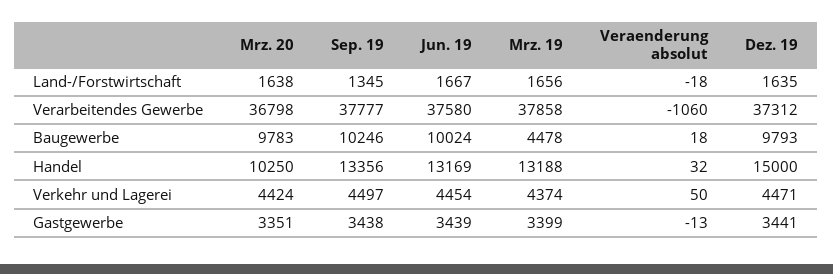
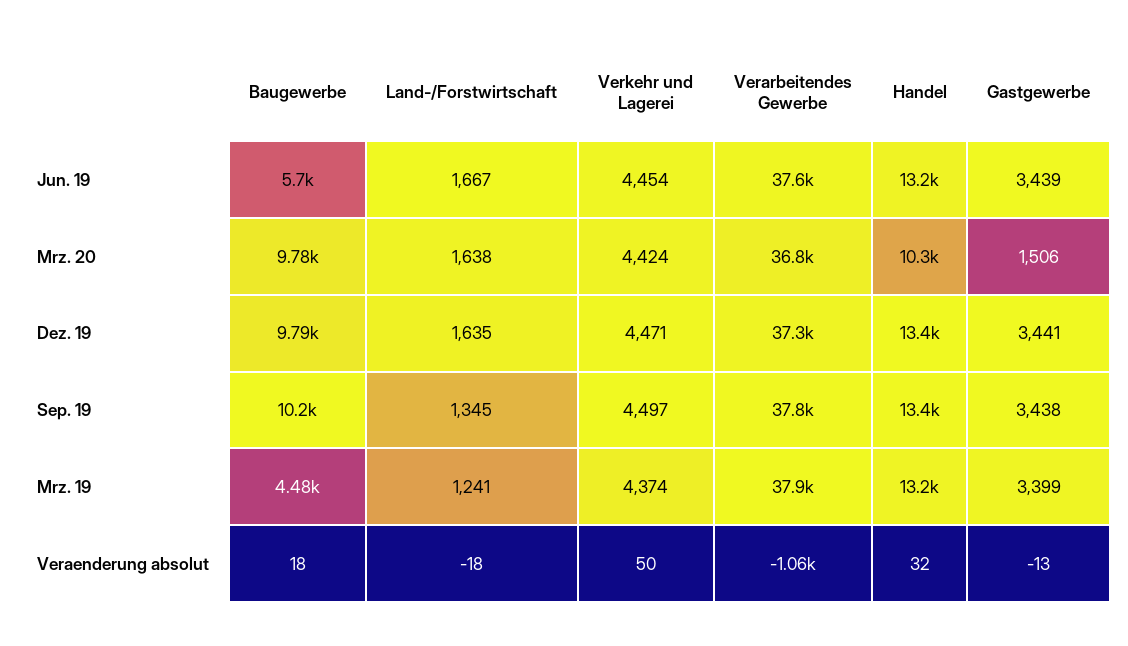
  {
    "Mrz. 20": {
      "Land-/Forstwirtschaft": 1638,
      "Verarbeitendes Gewerbe": 36798,
      "Baugewerbe": 9783,
      "Handel": 10250,
      "Verkehr und Lagerei": 4424,
-     "Gastgewerbe": 3351
+     "Gastgewerbe": 1506
    },
    "Sep. 19": {
      "Land-/Forstwirtschaft": 1345,
      "Verarbeitendes Gewerbe": 37777,
      "Baugewerbe": 10246,
      "Handel": 13356,
      "Verkehr und Lagerei": 4497,
      "Gastgewerbe": 3438
    },
    "Jun. 19": {
      "Land-/Forstwirtschaft": 1667,
      "Verarbeitendes Gewerbe": 37580,
-     "Baugewerbe": 10024,
+     "Baugewerbe": 5700,
      "Handel": 13169,
      "Verkehr und Lagerei": 4454,
      "Gastgewerbe": 3439
    },
    "Mrz. 19": {
-     "Land-/Forstwirtschaft": 1656,
+     "Land-/Forstwirtschaft": 1241,
      "Verarbeitendes Gewerbe": 37858,
      "Baugewerbe": 4478,
      "Handel": 13188,
      "Verkehr und Lagerei": 4374,
      "Gastgewerbe": 3399
    },
    "Veraenderung absolut": {
      "Land-/Forstwirtschaft": -18,
      "Verarbeitendes Gewerbe": -1060,
      "Baugewerbe": 18,
      "Handel": 32,
      "Verkehr und Lagerei": 50,
      "Gastgewerbe": -13
    },
    "Dez. 19": {
      "Land-/Forstwirtschaft": 1635,
      "Verarbeitendes Gewerbe": 37312,
      "Baugewerbe": 9793,
-     "Handel": 15000,
+     "Handel": 13400,
      "Verkehr und Lagerei": 4471,
      "Gastgewerbe": 3441
    }
  }

